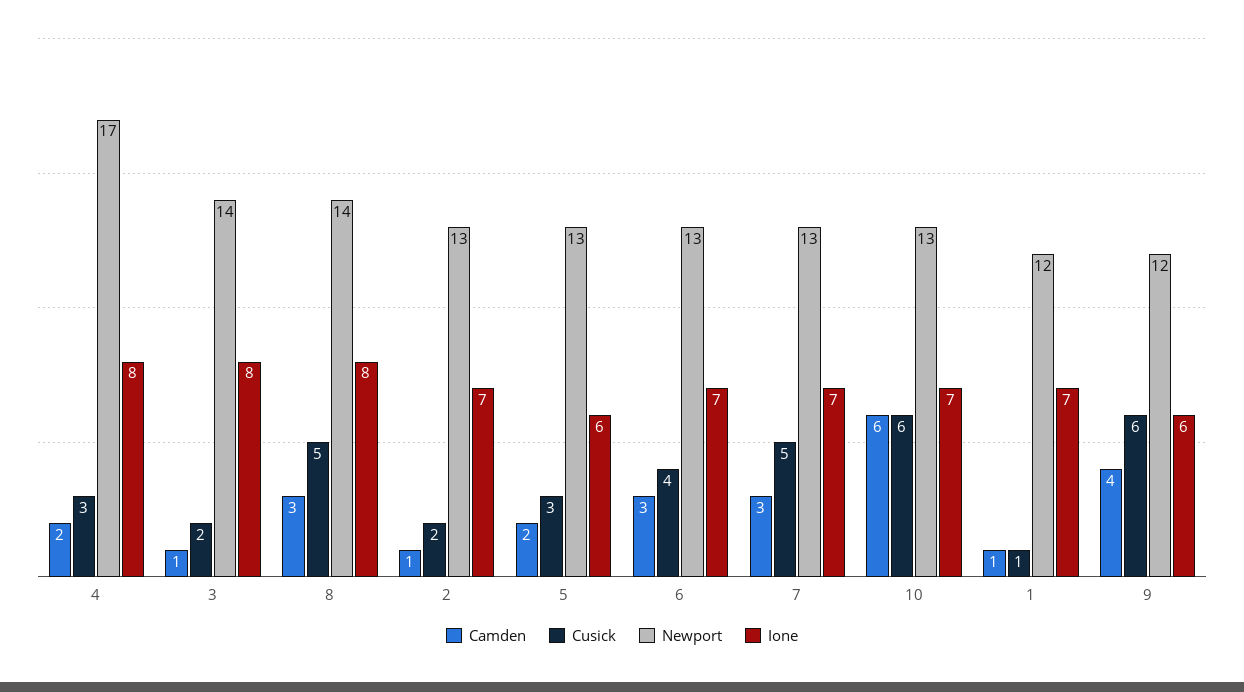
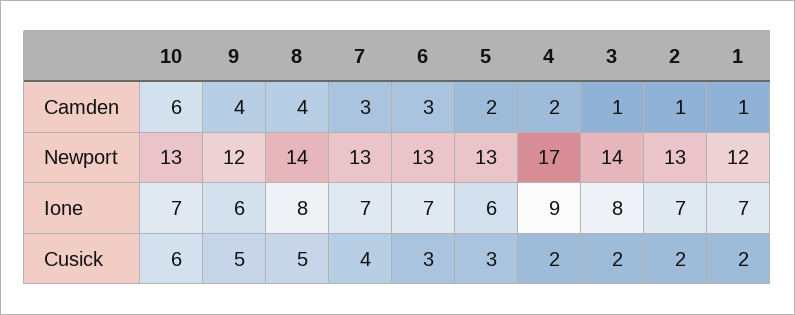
  {
    "Camden": {
      "4": 2,
      "3": 1,
-     "8": 3,
+     "8": 4,
      "2": 1,
      "5": 2,
      "6": 3,
      "7": 3,
      "10": 6,
      "1": 1,
      "9": 4
    },
    "Cusick": {
-     "4": 3,
+     "4": 2,
      "3": 2,
      "8": 5,
      "2": 2,
      "5": 3,
-     "6": 4,
+     "6": 3,
-     "7": 5,
+     "7": 4,
      "10": 6,
-     "1": 1,
+     "1": 2,
-     "9": 6
+     "9": 5
    },
    "Newport": {
      "4": 17,
      "3": 14,
      "8": 14,
      "2": 13,
      "5": 13,
      "6": 13,
      "7": 13,
      "10": 13,
      "1": 12,
      "9": 12
    },
    "Ione": {
-     "4": 8,
+     "4": 9,
      "3": 8,
      "8": 8,
      "2": 7,
      "5": 6,
      "6": 7,
      "7": 7,
      "10": 7,
      "1": 7,
      "9": 6
    }
  }

